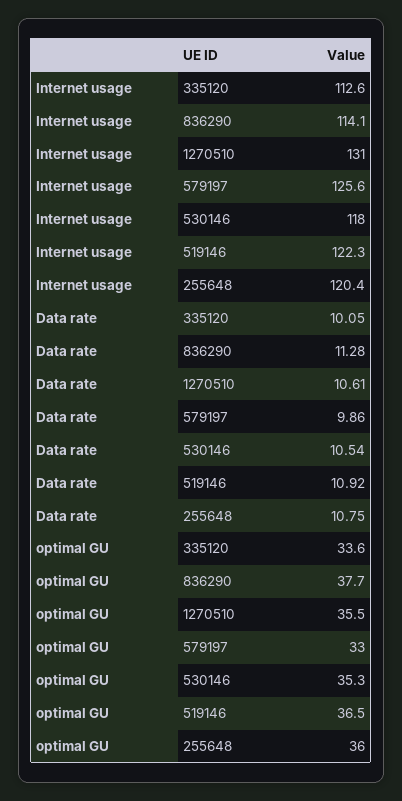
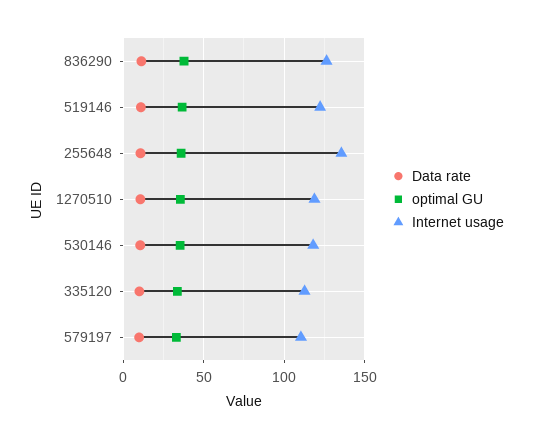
  {
    "Internet usage": {
      "335120": 112.6,
-     "836290": 114.1,
+     "836290": 125,
-     "1270510": 131,
+     "1270510": 120,
-     "579197": 125.6,
+     "579197": 110,
      "530146": 118,
      "519146": 122.3,
-     "255648": 120.4
+     "255648": 135
    },
    "Data rate": {
      "335120": 10.05,
      "836290": 11.28,
      "1270510": 10.61,
      "579197": 9.86,
      "530146": 10.54,
      "519146": 10.92,
      "255648": 10.75
    },
    "optimal GU": {
      "335120": 33.6,
      "836290": 37.7,
      "1270510": 35.5,
      "579197": 33,
      "530146": 35.3,
      "519146": 36.5,
      "255648": 36
    }
  }

